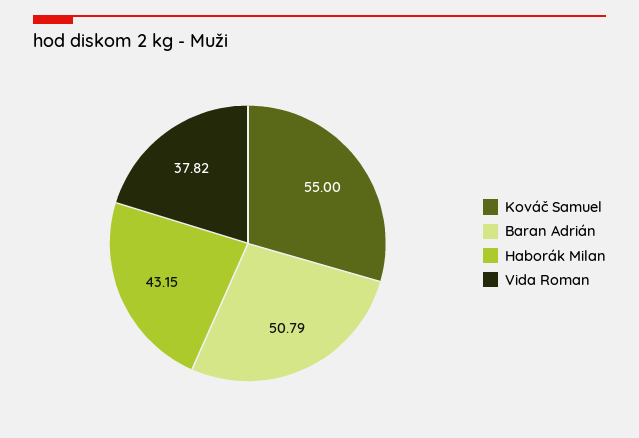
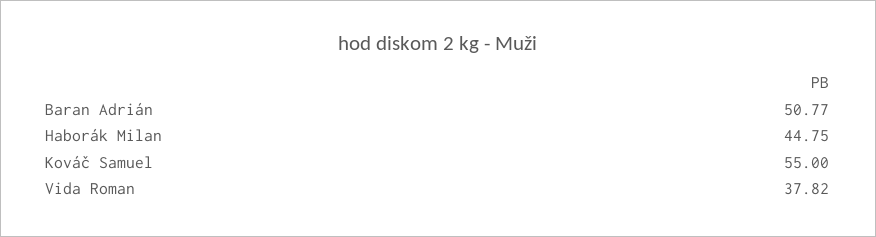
  {
    "Kováč Samuel": 55,
-   "Baran Adrián": 50.79,
+   "Baran Adrián": 50.77,
-   "Haborák Milan": 43.15,
+   "Haborák Milan": 44.75,
    "Vida Roman": 37.82
  }

